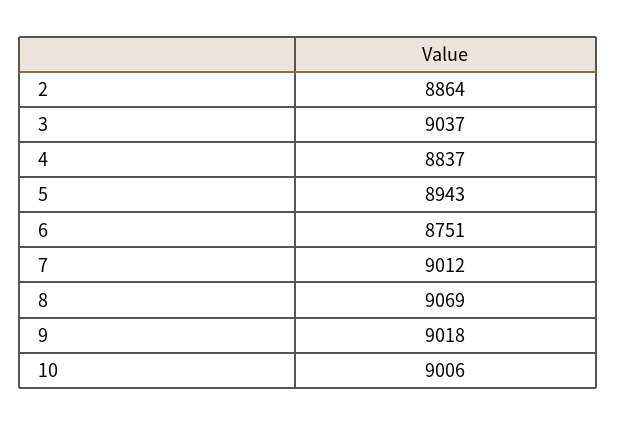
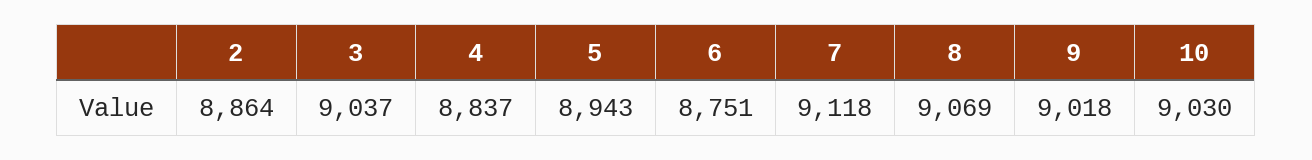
  {
    "2": 8864,
    "3": 9037,
    "4": 8837,
    "5": 8943,
    "6": 8751,
-   "7": 9012,
+   "7": 9118,
    "8": 9069,
    "9": 9018,
-   "10": 9006
+   "10": 9030
  }

